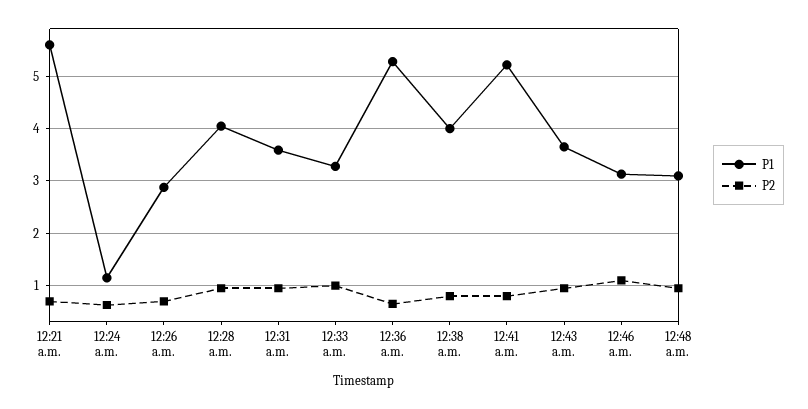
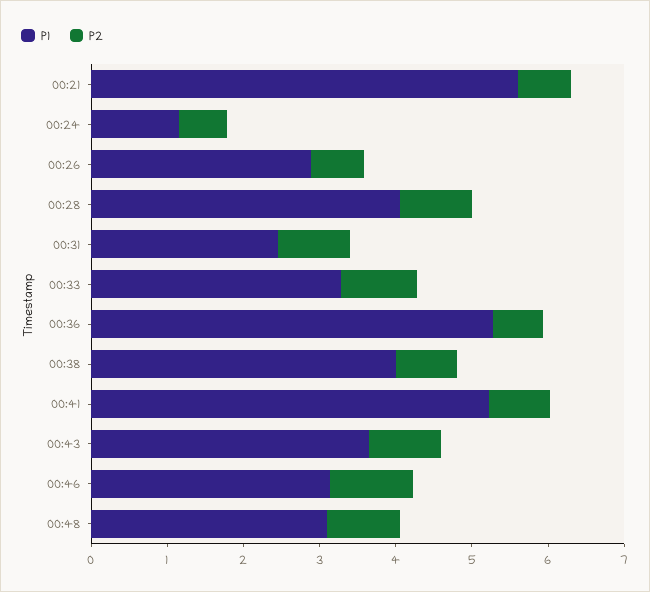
  {
    "P1": {
      "12:21 a.m.": 5.6,
      "12:24 a.m.": 1.2,
      "12:26 a.m.": 2.8,
      "12:28 a.m.": 4,
-     "12:31 a.m.": 3.6,
+     "12:31 a.m.": 2.4,
      "12:33 a.m.": 3.2,
      "12:36 a.m.": 5.2,
      "12:38 a.m.": 4,
      "12:41 a.m.": 5.2,
      "12:43 a.m.": 3.6,
      "12:46 a.m.": 3.2,
      "12:48 a.m.": 3.2
    },
    "P2": {
      "12:21 a.m.": 0.8,
      "12:24 a.m.": 0.6,
      "12:26 a.m.": 0.8,
      "12:28 a.m.": 1,
      "12:31 a.m.": 1,
      "12:33 a.m.": 1,
      "12:36 a.m.": 0.6,
      "12:38 a.m.": 0.8,
      "12:41 a.m.": 0.8,
      "12:43 a.m.": 1,
      "12:46 a.m.": 1.2,
      "12:48 a.m.": 1
    }
  }

